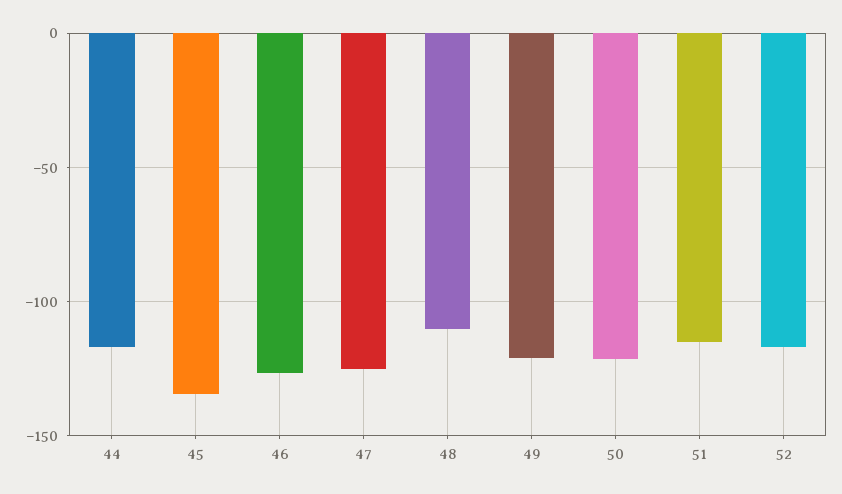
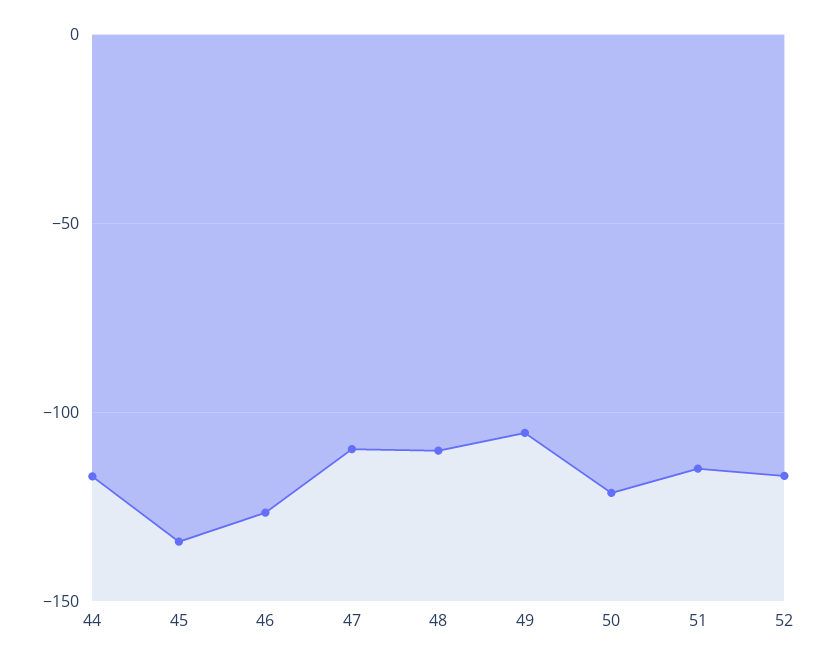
  {
    "44": -115,
    "45": -135,
    "46": -125,
-   "47": -125,
+   "47": -110,
    "48": -110,
-   "49": -120,
+   "49": -105,
    "50": -120,
    "51": -115,
    "52": -115
  }

